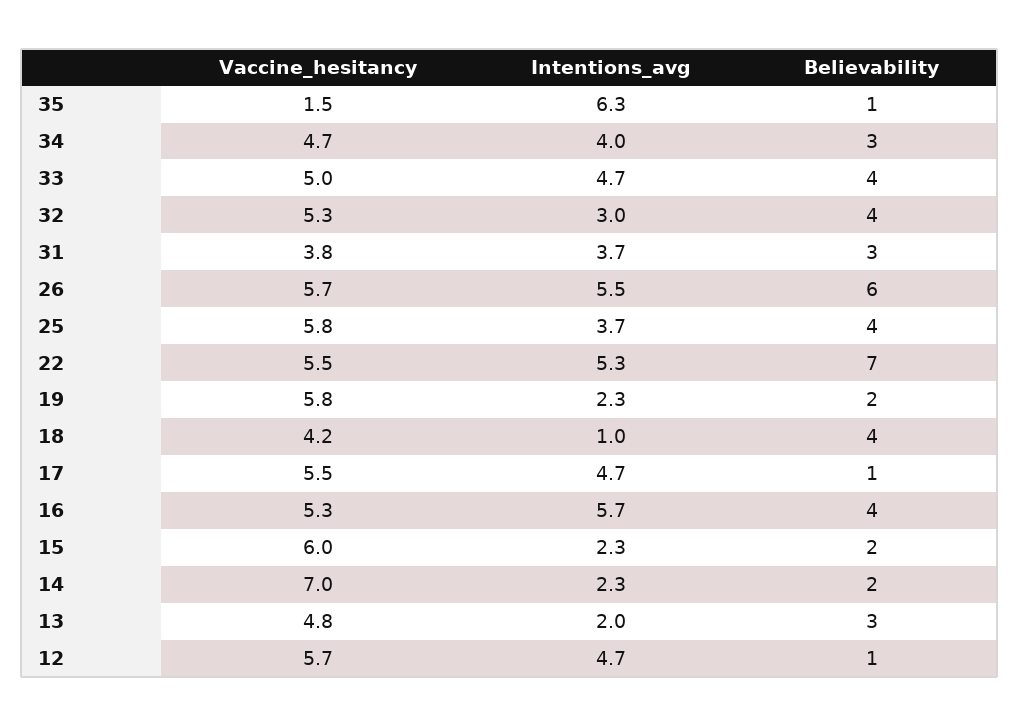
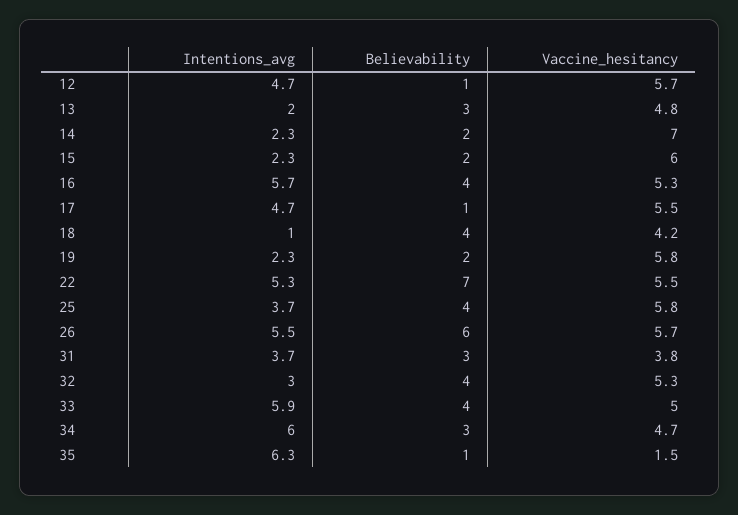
  {
    "Vaccine_hesitancy": {
      "35": 1.5,
      "34": 4.7,
      "33": 5,
      "32": 5.3,
      "31": 3.8,
      "26": 5.7,
      "25": 5.8,
      "22": 5.5,
      "19": 5.8,
      "18": 4.2,
      "17": 5.5,
      "16": 5.3,
      "15": 6,
      "14": 7,
      "13": 4.8,
      "12": 5.7
    },
    "Intentions_avg": {
      "35": 6.3,
-     "34": 4,
+     "34": 6,
-     "33": 4.7,
+     "33": 5.9,
      "32": 3,
      "31": 3.7,
      "26": 5.5,
      "25": 3.7,
      "22": 5.3,
      "19": 2.3,
      "18": 1,
      "17": 4.7,
      "16": 5.7,
      "15": 2.3,
      "14": 2.3,
      "13": 2,
      "12": 4.7
    },
    "Believability": {
      "35": 1,
      "34": 3,
      "33": 4,
      "32": 4,
      "31": 3,
      "26": 6,
      "25": 4,
      "22": 7,
      "19": 2,
      "18": 4,
      "17": 1,
      "16": 4,
      "15": 2,
      "14": 2,
      "13": 3,
      "12": 1
    }
  }

